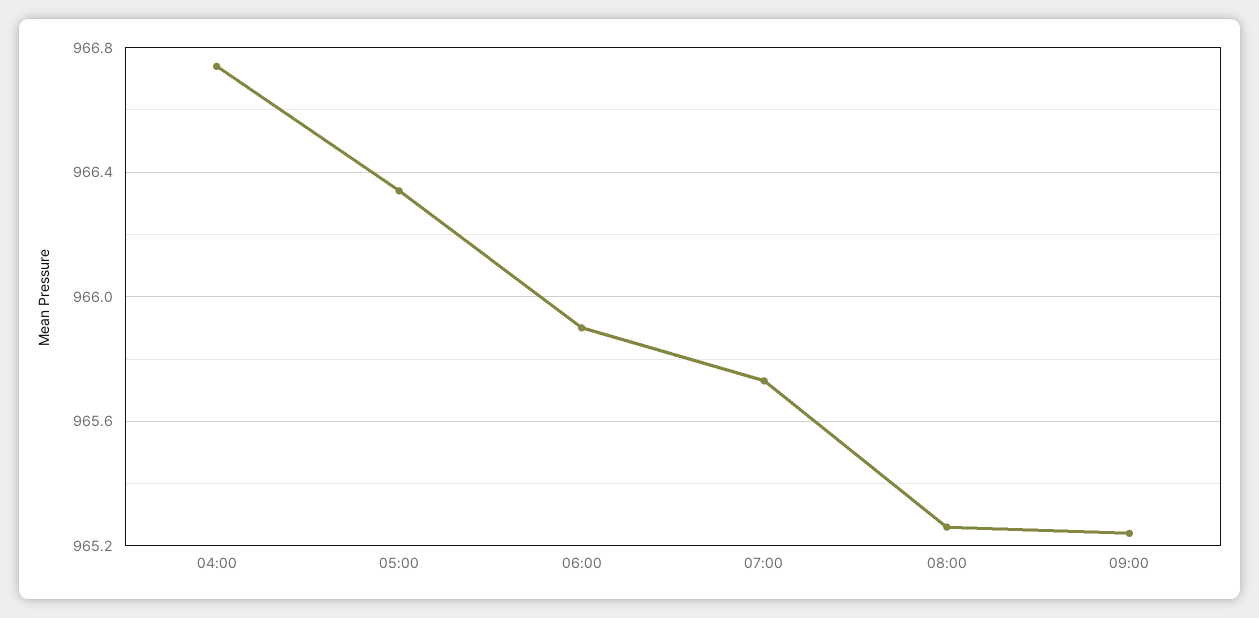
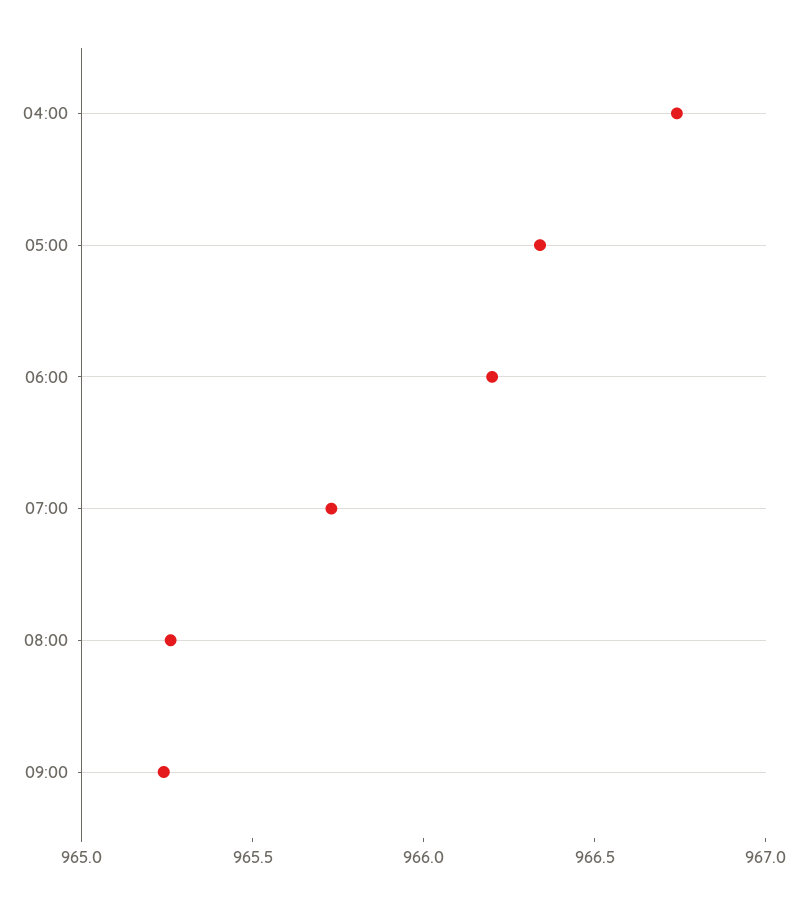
  {
    "04:00": 966.75,
    "05:00": 966.35,
-   "06:00": 965.9,
+   "06:00": 966.2,
    "07:00": 965.75,
    "08:00": 965.25,
    "09:00": 965.25
  }

